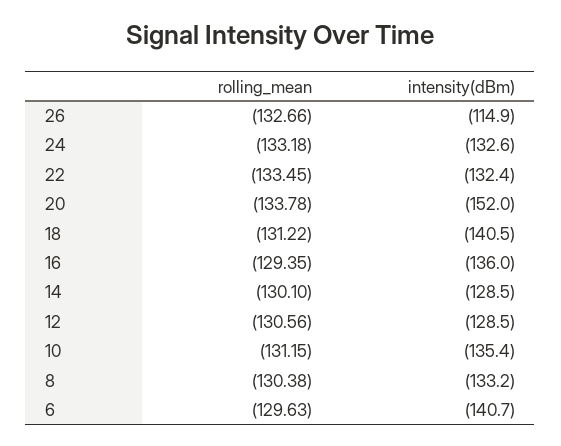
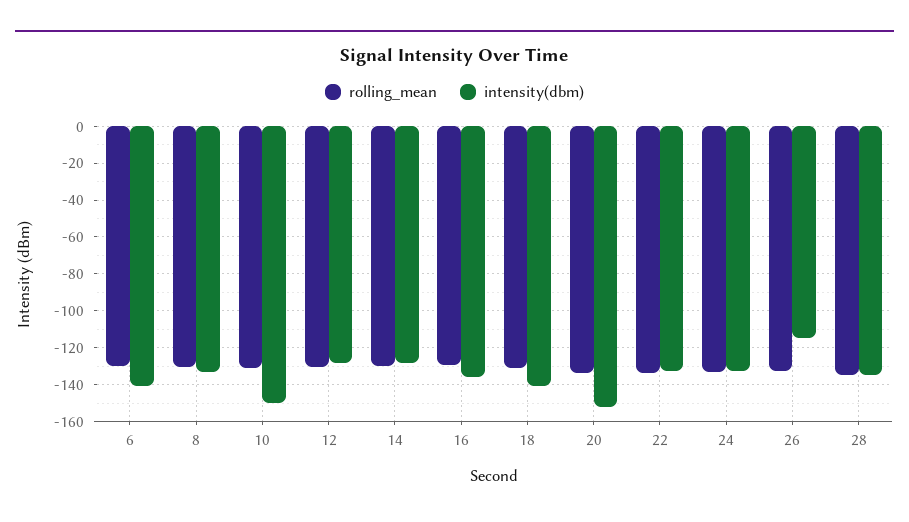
  {
    "rolling_mean": {
      "26": -132.66,
      "24": -133.18,
      "22": -133.45,
      "20": -133.78,
      "18": -131.22,
      "16": -129.35,
      "14": -130.1,
      "12": -130.56,
      "10": -131.15,
      "8": -130.38,
-     "6": -129.63
+     "6": -129.63,
+     "28": -135
    },
    "intensity(dBm)": {
      "26": -114.9,
      "24": -132.6,
      "22": -132.4,
      "20": -152,
      "18": -140.5,
      "16": -136,
      "14": -128.5,
      "12": -128.5,
-     "10": -135.4,
+     "10": -150,
      "8": -133.2,
-     "6": -140.7
+     "6": -140.7,
+     "28": -135
    }
  }

